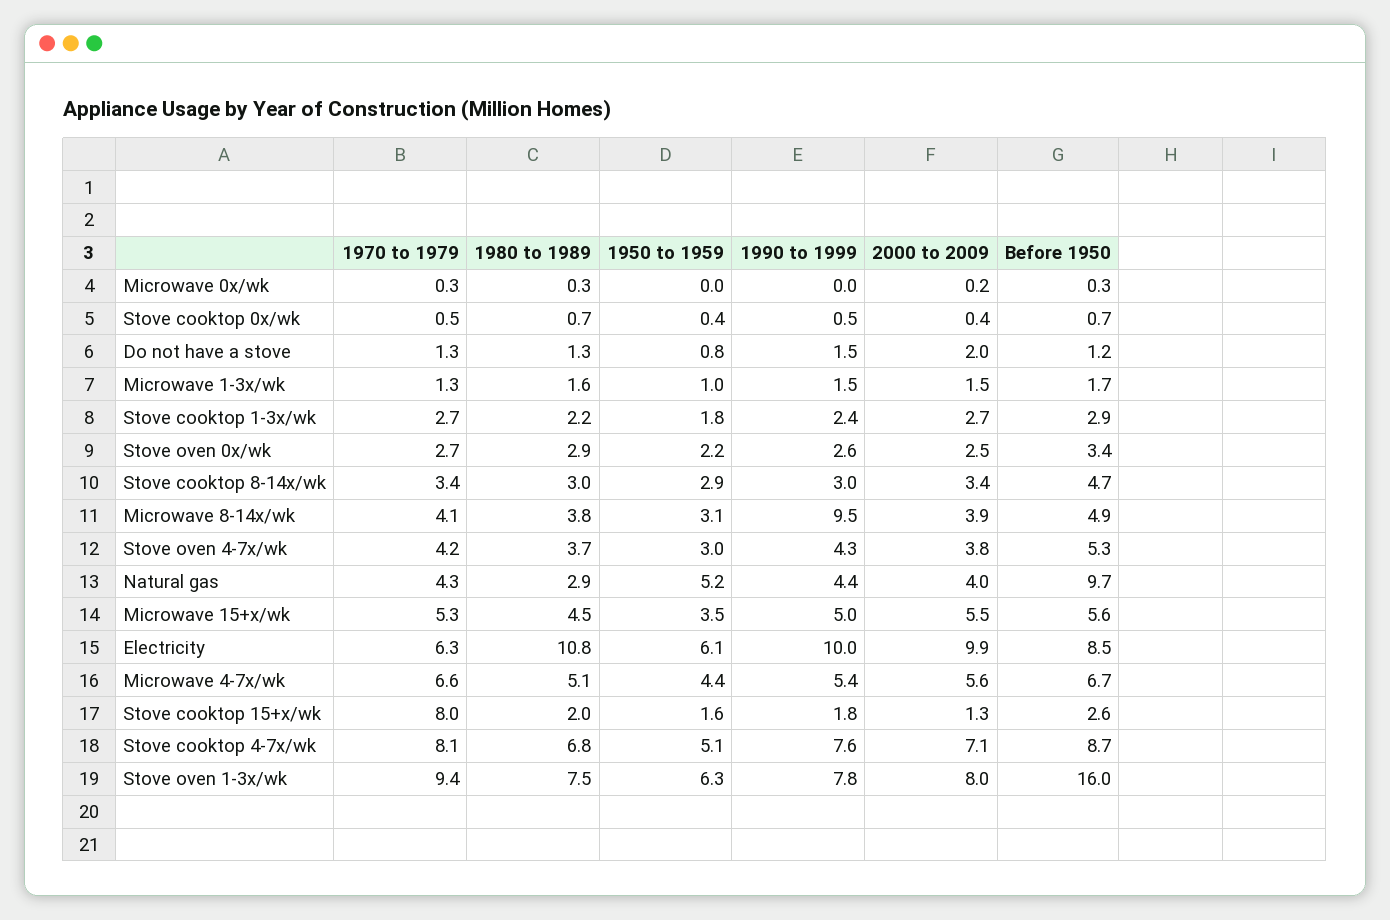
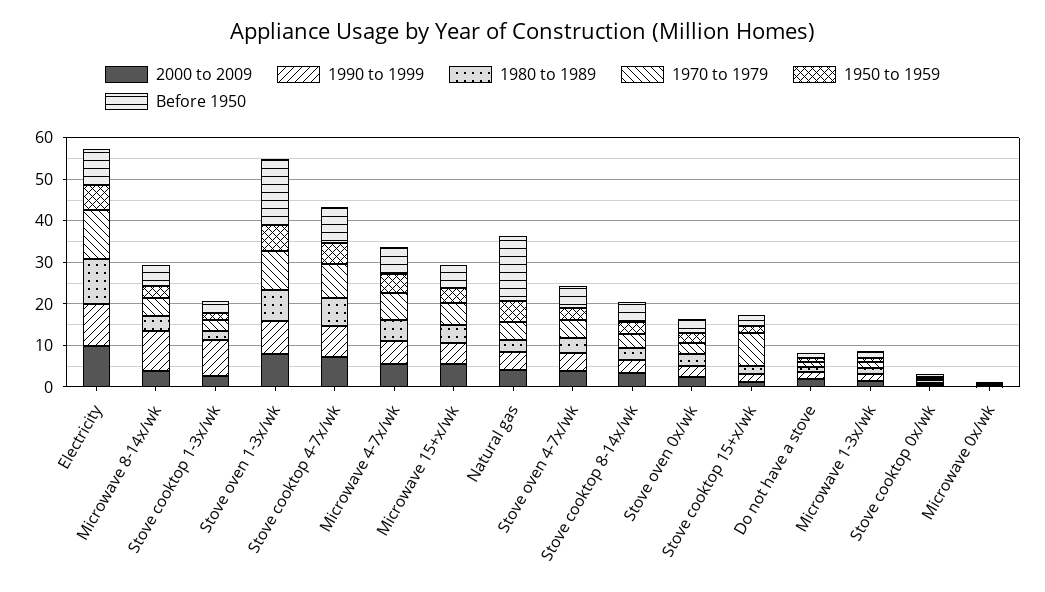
  {
    "1970 to 1979": {
      "Microwave 0x/wk": 0.3,
      "Stove cooktop 0x/wk": 0.5,
      "Do not have a stove": 1.3,
      "Microwave 1-3x/wk": 1.3,
      "Stove cooktop 1-3x/wk": 2.7,
      "Stove oven 0x/wk": 2.7,
      "Stove cooktop 8-14x/wk": 3.4,
      "Microwave 8-14x/wk": 4.1,
      "Stove oven 4-7x/wk": 4.2,
      "Natural gas": 4.3,
      "Microwave 15+x/wk": 5.3,
-     "Electricity": 6.3,
+     "Electricity": 12,
      "Microwave 4-7x/wk": 6.6,
      "Stove cooktop 15+x/wk": 8,
      "Stove cooktop 4-7x/wk": 8.1,
      "Stove oven 1-3x/wk": 9.4
    },
    "1980 to 1989": {
      "Microwave 0x/wk": 0.3,
      "Stove cooktop 0x/wk": 0.7,
      "Do not have a stove": 1.3,
      "Microwave 1-3x/wk": 1.6,
      "Stove cooktop 1-3x/wk": 2.2,
      "Stove oven 0x/wk": 2.9,
      "Stove cooktop 8-14x/wk": 3,
      "Microwave 8-14x/wk": 3.8,
      "Stove oven 4-7x/wk": 3.7,
      "Natural gas": 2.9,
      "Microwave 15+x/wk": 4.5,
      "Electricity": 10.8,
      "Microwave 4-7x/wk": 5.1,
      "Stove cooktop 15+x/wk": 2,
      "Stove cooktop 4-7x/wk": 6.8,
      "Stove oven 1-3x/wk": 7.5
    },
    "1950 to 1959": {
      "Microwave 0x/wk": 0,
      "Stove cooktop 0x/wk": 0.4,
      "Do not have a stove": 0.8,
      "Microwave 1-3x/wk": 1,
      "Stove cooktop 1-3x/wk": 1.8,
      "Stove oven 0x/wk": 2.2,
      "Stove cooktop 8-14x/wk": 2.9,
      "Microwave 8-14x/wk": 3.1,
      "Stove oven 4-7x/wk": 3,
      "Natural gas": 5.2,
      "Microwave 15+x/wk": 3.5,
      "Electricity": 6.1,
      "Microwave 4-7x/wk": 4.4,
      "Stove cooktop 15+x/wk": 1.6,
      "Stove cooktop 4-7x/wk": 5.1,
      "Stove oven 1-3x/wk": 6.3
    },
    "1990 to 1999": {
      "Microwave 0x/wk": 0,
      "Stove cooktop 0x/wk": 0.5,
      "Do not have a stove": 1.5,
      "Microwave 1-3x/wk": 1.5,
-     "Stove cooktop 1-3x/wk": 2.4,
+     "Stove cooktop 1-3x/wk": 8,
      "Stove oven 0x/wk": 2.6,
      "Stove cooktop 8-14x/wk": 3,
      "Microwave 8-14x/wk": 9.5,
      "Stove oven 4-7x/wk": 4.3,
      "Natural gas": 4.4,
      "Microwave 15+x/wk": 5,
      "Electricity": 10,
      "Microwave 4-7x/wk": 5.4,
      "Stove cooktop 15+x/wk": 1.8,
      "Stove cooktop 4-7x/wk": 7.6,
      "Stove oven 1-3x/wk": 7.8
    },
    "2000 to 2009": {
      "Microwave 0x/wk": 0.2,
      "Stove cooktop 0x/wk": 0.4,
      "Do not have a stove": 2,
      "Microwave 1-3x/wk": 1.5,
      "Stove cooktop 1-3x/wk": 2.7,
      "Stove oven 0x/wk": 2.5,
      "Stove cooktop 8-14x/wk": 3.4,
      "Microwave 8-14x/wk": 3.9,
      "Stove oven 4-7x/wk": 3.8,
      "Natural gas": 4,
      "Microwave 15+x/wk": 5.5,
      "Electricity": 9.9,
      "Microwave 4-7x/wk": 5.6,
      "Stove cooktop 15+x/wk": 1.3,
      "Stove cooktop 4-7x/wk": 7.1,
      "Stove oven 1-3x/wk": 8
    },
    "Before 1950": {
      "Microwave 0x/wk": 0.3,
      "Stove cooktop 0x/wk": 0.7,
      "Do not have a stove": 1.2,
      "Microwave 1-3x/wk": 1.7,
      "Stove cooktop 1-3x/wk": 2.9,
      "Stove oven 0x/wk": 3.4,
      "Stove cooktop 8-14x/wk": 4.7,
      "Microwave 8-14x/wk": 4.9,
      "Stove oven 4-7x/wk": 5.3,
-     "Natural gas": 9.7,
+     "Natural gas": 16,
      "Microwave 15+x/wk": 5.6,
      "Electricity": 8.5,
      "Microwave 4-7x/wk": 6.7,
      "Stove cooktop 15+x/wk": 2.6,
      "Stove cooktop 4-7x/wk": 8.7,
      "Stove oven 1-3x/wk": 16
    }
  }

